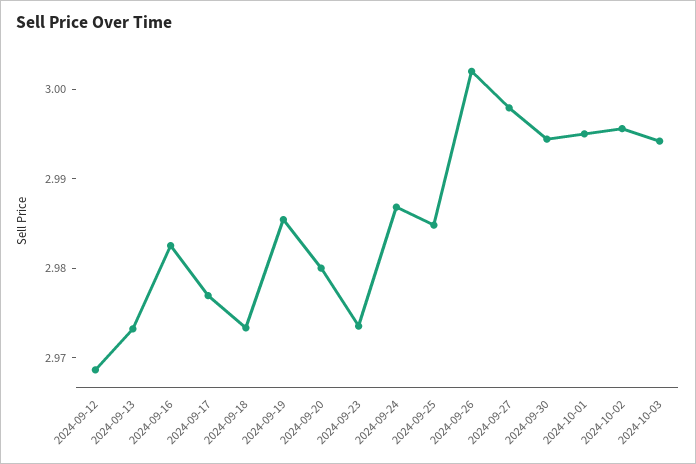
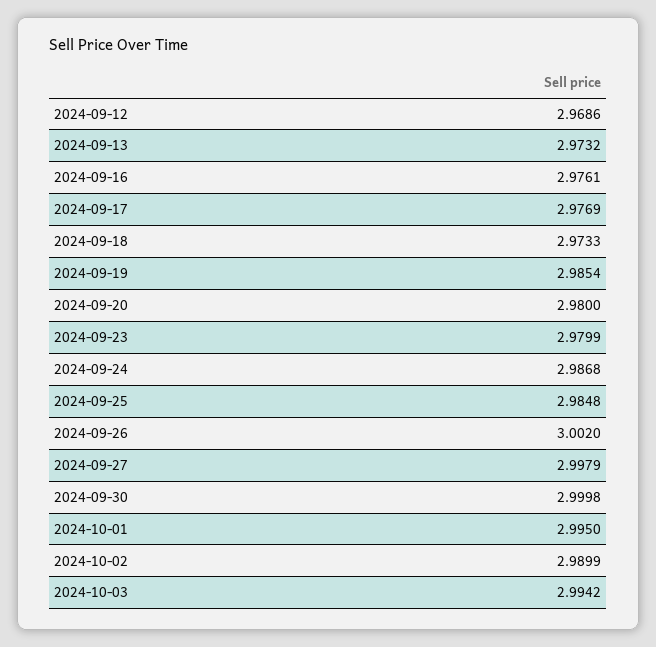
  {
    "2024-09-12": 2.9686,
    "2024-09-13": 2.9732,
-   "2024-09-16": 2.982,
+   "2024-09-16": 2.9761,
    "2024-09-17": 2.9769,
    "2024-09-18": 2.9733,
    "2024-09-19": 2.9854,
    "2024-09-20": 2.98,
-   "2024-09-23": 2.974,
+   "2024-09-23": 2.9799,
    "2024-09-24": 2.9868,
    "2024-09-25": 2.9848,
    "2024-09-26": 3.002,
    "2024-09-27": 2.9979,
-   "2024-09-30": 2.994,
+   "2024-09-30": 2.9998,
    "2024-10-01": 2.995,
-   "2024-10-02": 2.996,
+   "2024-10-02": 2.9899,
    "2024-10-03": 2.9942
  }

